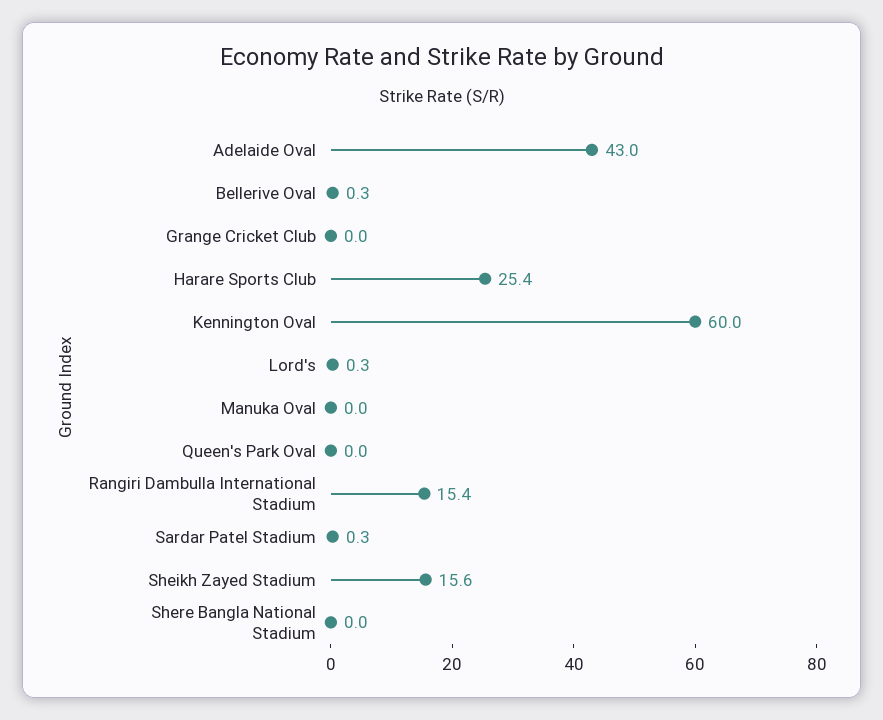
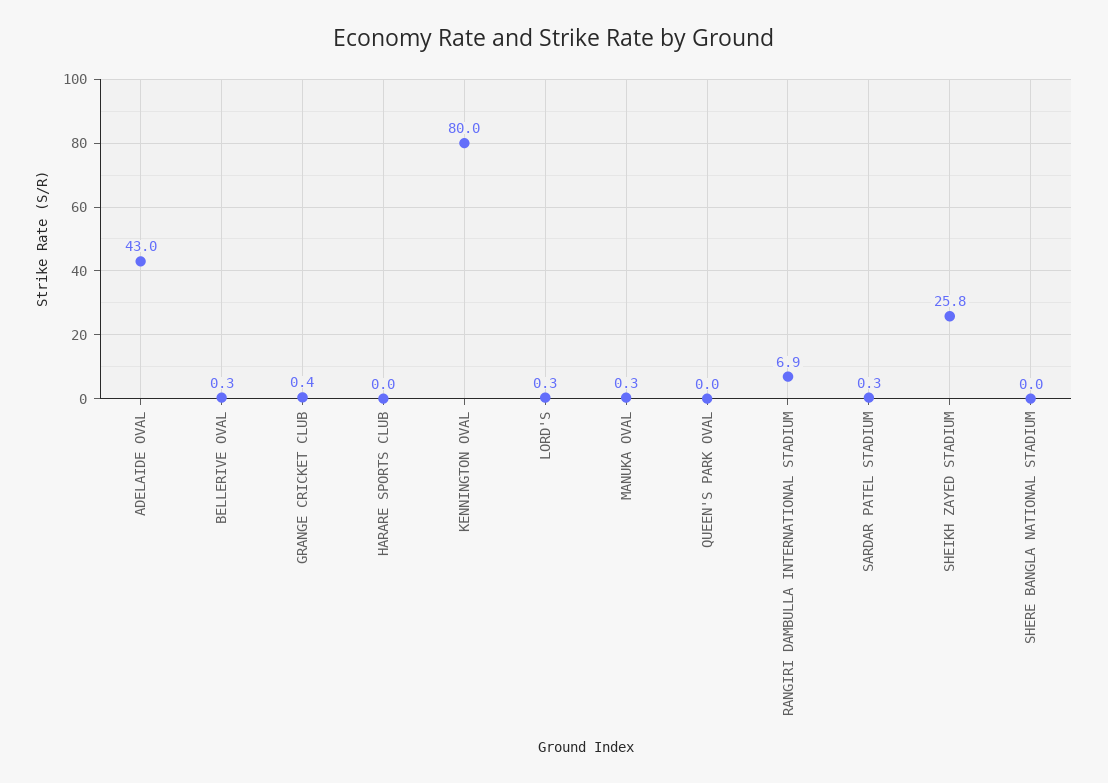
  {
    "Adelaide Oval": 43,
    "Bellerive Oval": 0.3,
-   "Grange Cricket Club": 0,
+   "Grange Cricket Club": 0.4,
-   "Harare Sports Club": 25.4,
+   "Harare Sports Club": 0,
-   "Kennington Oval": 60,
+   "Kennington Oval": 80,
    "Lord's": 0.3,
-   "Manuka Oval": 0,
+   "Manuka Oval": 0.3,
    "Queen's Park Oval": 0,
-   "Rangiri Dambulla International Stadium": 15.4,
+   "Rangiri Dambulla International Stadium": 6.9,
    "Sardar Patel Stadium": 0.3,
-   "Sheikh Zayed Stadium": 15.6,
+   "Sheikh Zayed Stadium": 25.8,
    "Shere Bangla National Stadium": 0
  }

